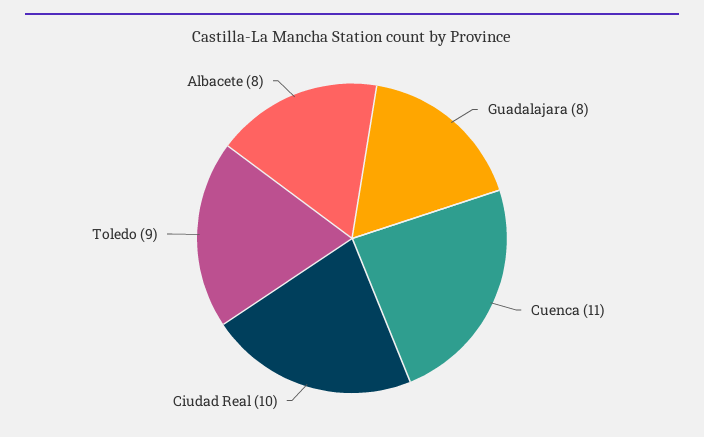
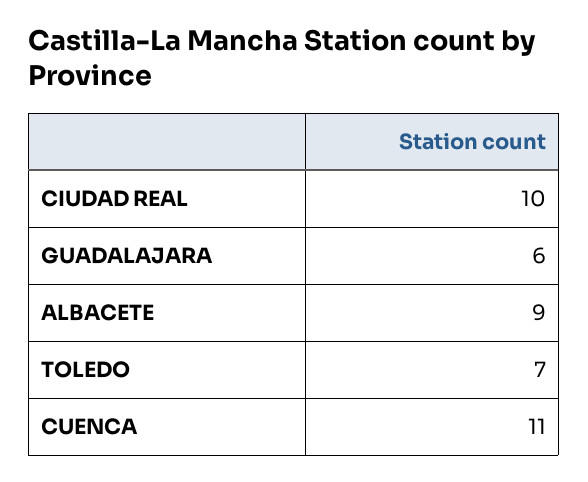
  {
-   "Guadalajara": 8,
+   "Guadalajara": 6,
    "Cuenca": 11,
    "Ciudad Real": 10,
-   "Toledo": 9,
+   "Toledo": 7,
-   "Albacete": 8
+   "Albacete": 9
  }

